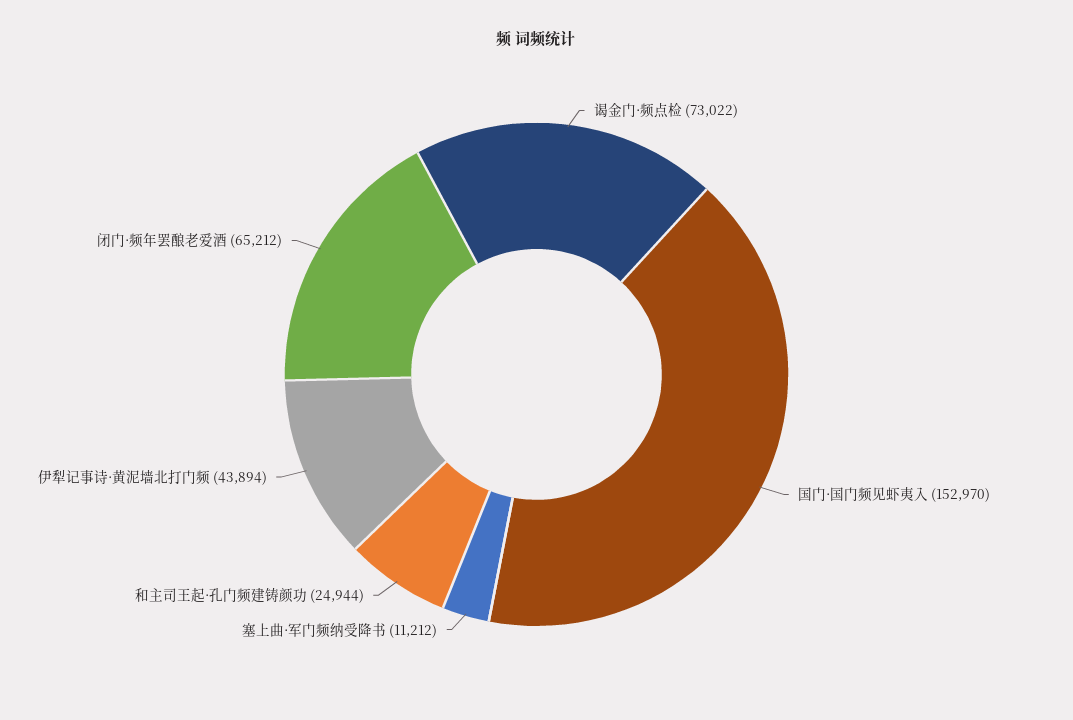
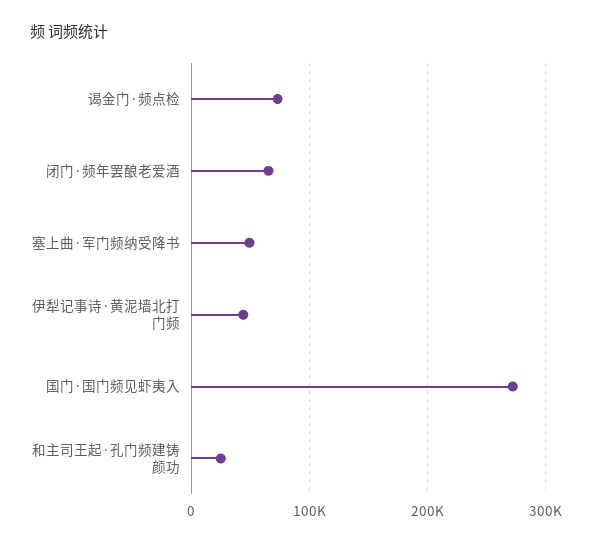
  {
    "谒金门·频点检": 73022,
-   "国门·国门频见虾夷入": 152970,
+   "国门·国门频见虾夷入": 270000,
-   "塞上曲·军门频纳受降书": 11212,
+   "塞上曲·军门频纳受降书": 50000,
    "和主司王起·孔门频建铸颜功": 24944,
    "伊犁记事诗·黄泥墙北打门频": 43894,
    "闭门·频年罢酿老爱酒": 65212
  }

